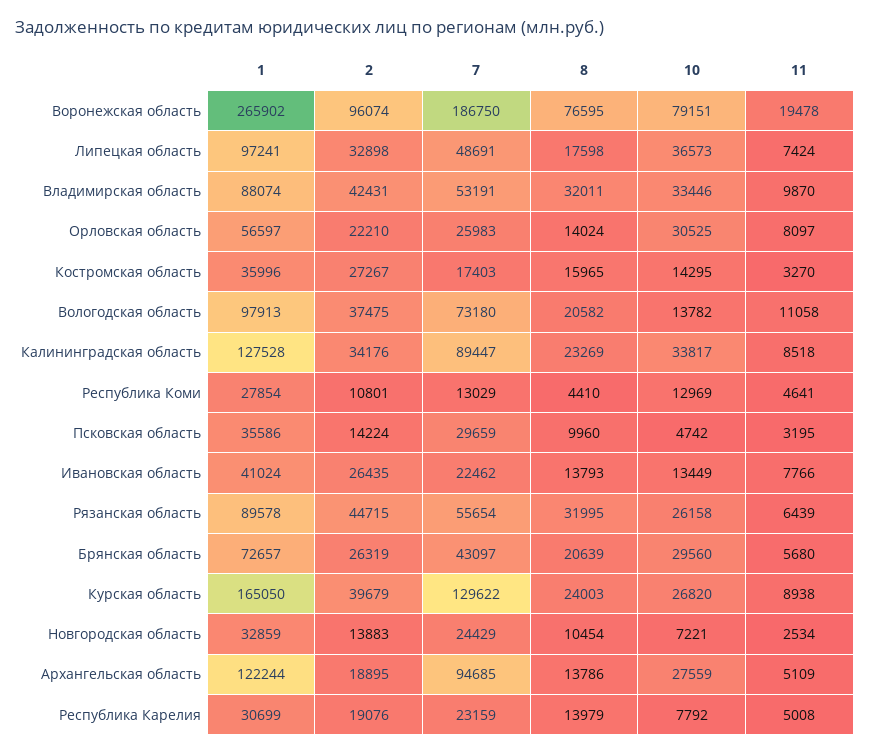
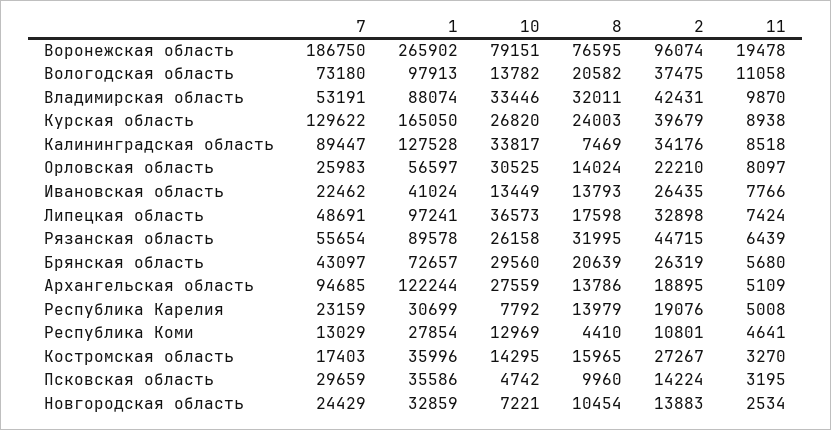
  {
    "1": {
      "Воронежская область": 265902,
      "Липецкая область": 97241,
      "Владимирская область": 88074,
      "Орловская область": 56597,
      "Костромская область": 35996,
      "Вологодская область": 97913,
      "Калининградская область": 127528,
      "Республика Коми": 27854,
      "Псковская область": 35586,
      "Ивановская область": 41024,
      "Рязанская область": 89578,
      "Брянская область": 72657,
      "Курская область": 165050,
      "Новгородская область": 32859,
      "Архангельская область": 122244,
      "Республика Карелия": 30699
    },
    "2": {
      "Воронежская область": 96074,
      "Липецкая область": 32898,
      "Владимирская область": 42431,
      "Орловская область": 22210,
      "Костромская область": 27267,
      "Вологодская область": 37475,
      "Калининградская область": 34176,
      "Республика Коми": 10801,
      "Псковская область": 14224,
      "Ивановская область": 26435,
      "Рязанская область": 44715,
      "Брянская область": 26319,
      "Курская область": 39679,
      "Новгородская область": 13883,
      "Архангельская область": 18895,
      "Республика Карелия": 19076
    },
    "7": {
      "Воронежская область": 186750,
      "Липецкая область": 48691,
      "Владимирская область": 53191,
      "Орловская область": 25983,
      "Костромская область": 17403,
      "Вологодская область": 73180,
      "Калининградская область": 89447,
      "Республика Коми": 13029,
      "Псковская область": 29659,
      "Ивановская область": 22462,
      "Рязанская область": 55654,
      "Брянская область": 43097,
      "Курская область": 129622,
      "Новгородская область": 24429,
      "Архангельская область": 94685,
      "Республика Карелия": 23159
    },
    "8": {
      "Воронежская область": 76595,
      "Липецкая область": 17598,
      "Владимирская область": 32011,
      "Орловская область": 14024,
      "Костромская область": 15965,
      "Вологодская область": 20582,
-     "Калининградская область": 23269,
+     "Калининградская область": 7469,
      "Республика Коми": 4410,
      "Псковская область": 9960,
      "Ивановская область": 13793,
      "Рязанская область": 31995,
      "Брянская область": 20639,
      "Курская область": 24003,
      "Новгородская область": 10454,
      "Архангельская область": 13786,
      "Республика Карелия": 13979
    },
    "10": {
      "Воронежская область": 79151,
      "Липецкая область": 36573,
      "Владимирская область": 33446,
      "Орловская область": 30525,
      "Костромская область": 14295,
      "Вологодская область": 13782,
      "Калининградская область": 33817,
      "Республика Коми": 12969,
      "Псковская область": 4742,
      "Ивановская область": 13449,
      "Рязанская область": 26158,
      "Брянская область": 29560,
      "Курская область": 26820,
      "Новгородская область": 7221,
      "Архангельская область": 27559,
      "Республика Карелия": 7792
    },
    "11": {
      "Воронежская область": 19478,
      "Липецкая область": 7424,
      "Владимирская область": 9870,
      "Орловская область": 8097,
      "Костромская область": 3270,
      "Вологодская область": 11058,
      "Калининградская область": 8518,
      "Республика Коми": 4641,
      "Псковская область": 3195,
      "Ивановская область": 7766,
      "Рязанская область": 6439,
      "Брянская область": 5680,
      "Курская область": 8938,
      "Новгородская область": 2534,
      "Архангельская область": 5109,
      "Республика Карелия": 5008
    }
  }

